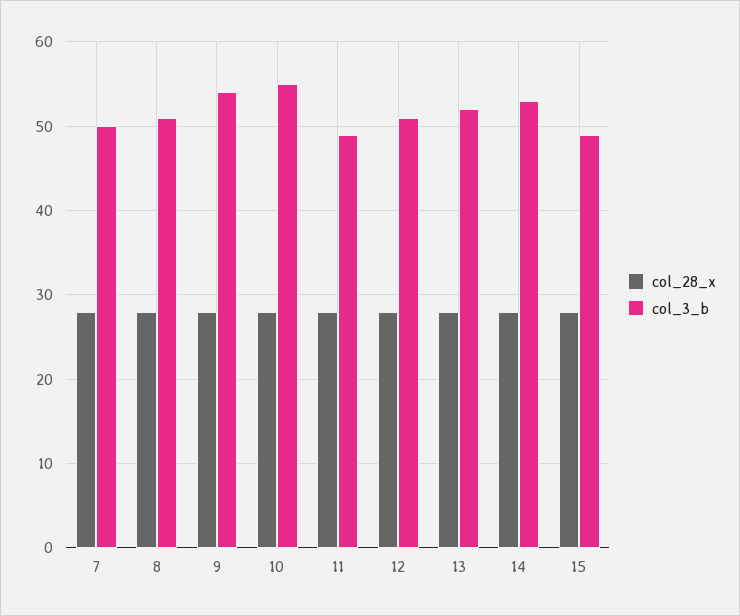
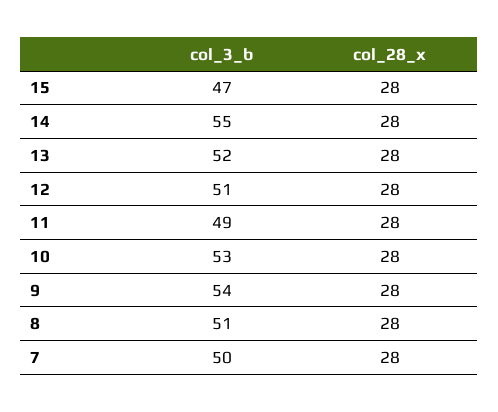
  {
    "col_28_x": {
      "7": 28,
      "8": 28,
      "9": 28,
      "10": 28,
      "11": 28,
      "12": 28,
      "13": 28,
      "14": 28,
      "15": 28
    },
    "col_3_b": {
      "7": 50,
      "8": 51,
      "9": 54,
-     "10": 55,
+     "10": 53,
      "11": 49,
      "12": 51,
      "13": 52,
-     "14": 53,
+     "14": 55,
-     "15": 49
+     "15": 47
    }
  }

